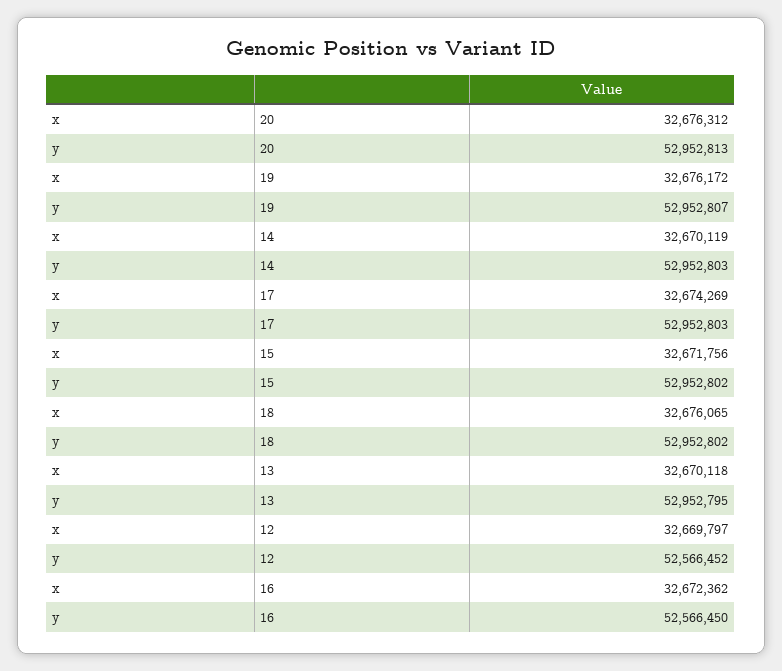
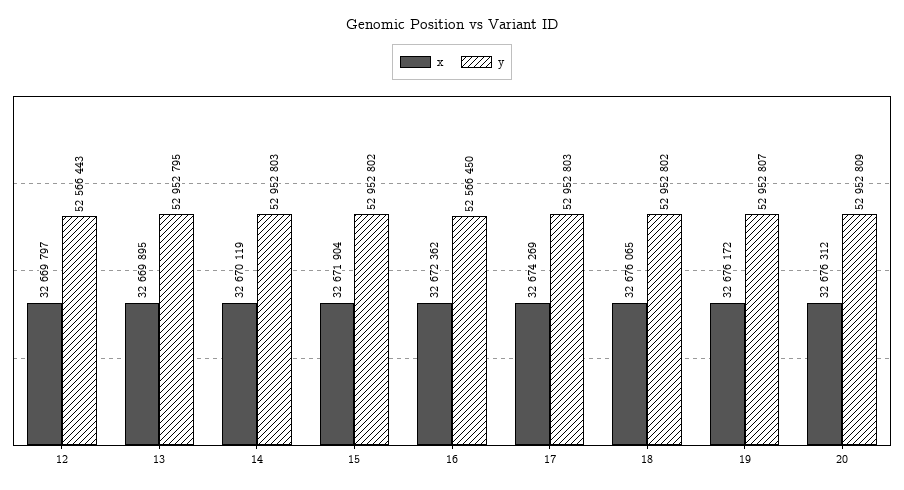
  {
    "x": {
      "20": 32676312,
      "19": 32676172,
      "14": 32670119,
      "17": 32674269,
-     "15": 32671756,
+     "15": 32671904,
      "18": 32676065,
-     "13": 32670118,
+     "13": 32669895,
      "12": 32669797,
      "16": 32672362
    },
    "y": {
-     "20": 52952813,
+     "20": 52952809,
      "19": 52952807,
      "14": 52952803,
      "17": 52952803,
      "15": 52952802,
      "18": 52952802,
      "13": 52952795,
-     "12": 52566452,
+     "12": 52566443,
      "16": 52566450
    }
  }

